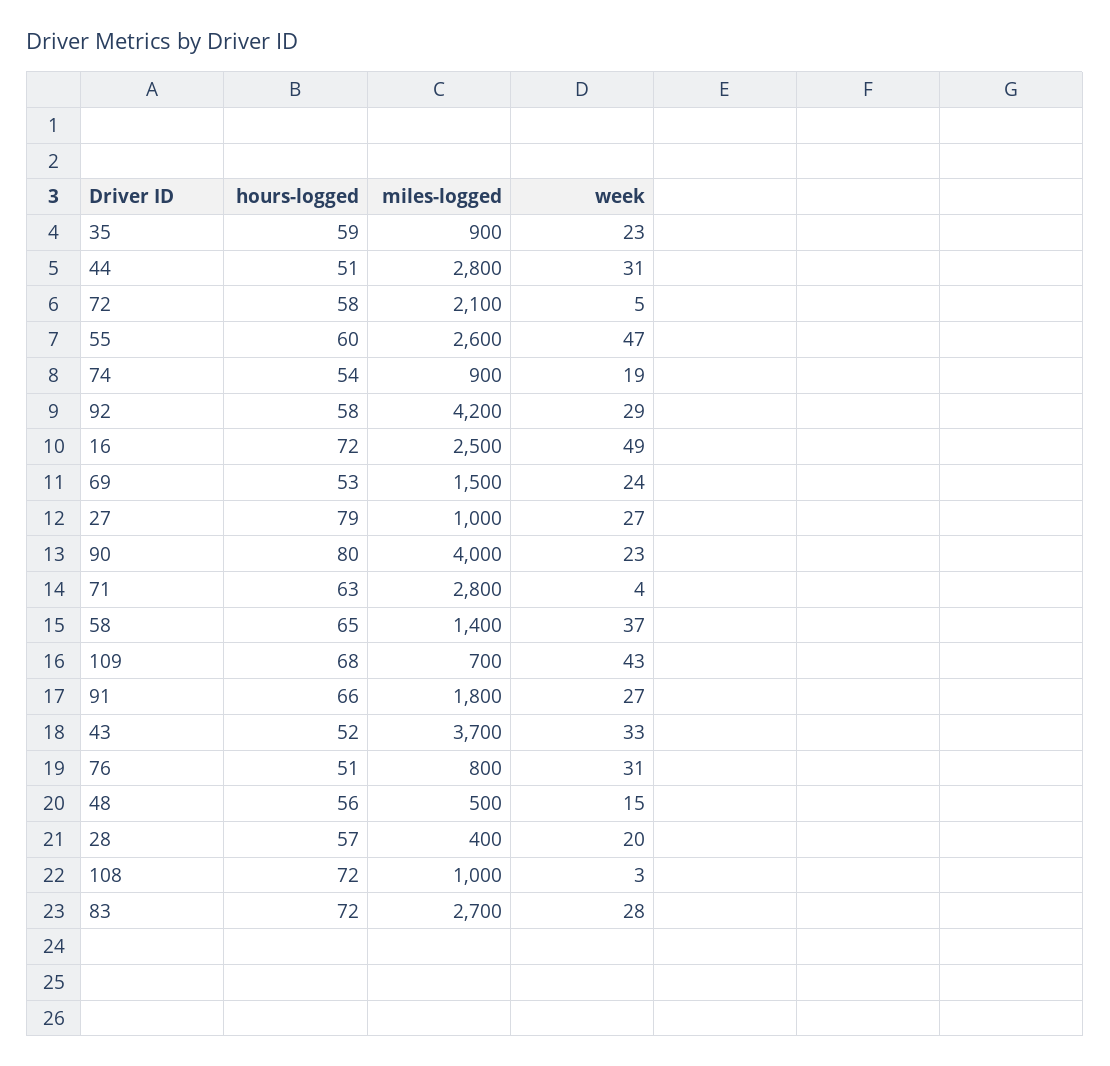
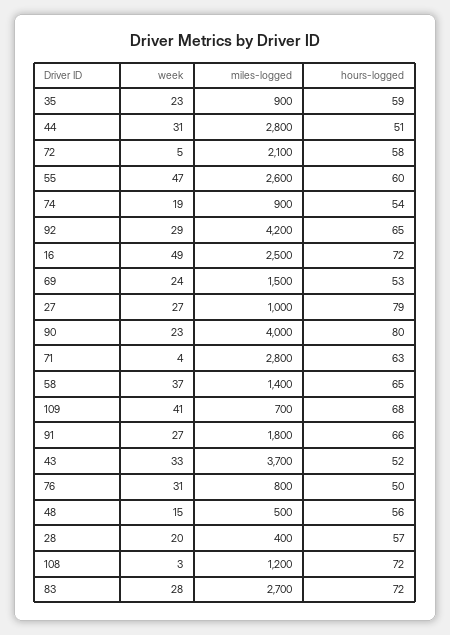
  {
    "hours-logged": {
      "35": 59,
      "44": 51,
      "72": 58,
      "55": 60,
      "74": 54,
-     "92": 58,
+     "92": 65,
      "16": 72,
      "69": 53,
      "27": 79,
      "90": 80,
      "71": 63,
      "58": 65,
      "109": 68,
      "91": 66,
      "43": 52,
-     "76": 51,
+     "76": 50,
      "48": 56,
      "28": 57,
      "108": 72,
      "83": 72
    },
    "miles-logged": {
      "35": 900,
      "44": 2800,
      "72": 2100,
      "55": 2600,
      "74": 900,
      "92": 4200,
      "16": 2500,
      "69": 1500,
      "27": 1000,
      "90": 4000,
      "71": 2800,
      "58": 1400,
      "109": 700,
      "91": 1800,
      "43": 3700,
      "76": 800,
      "48": 500,
      "28": 400,
-     "108": 1000,
+     "108": 1200,
      "83": 2700
    },
    "week": {
      "35": 23,
      "44": 31,
      "72": 5,
      "55": 47,
      "74": 19,
      "92": 29,
      "16": 49,
      "69": 24,
      "27": 27,
      "90": 23,
      "71": 4,
      "58": 37,
-     "109": 43,
+     "109": 41,
      "91": 27,
      "43": 33,
      "76": 31,
      "48": 15,
      "28": 20,
      "108": 3,
      "83": 28
    }
  }

